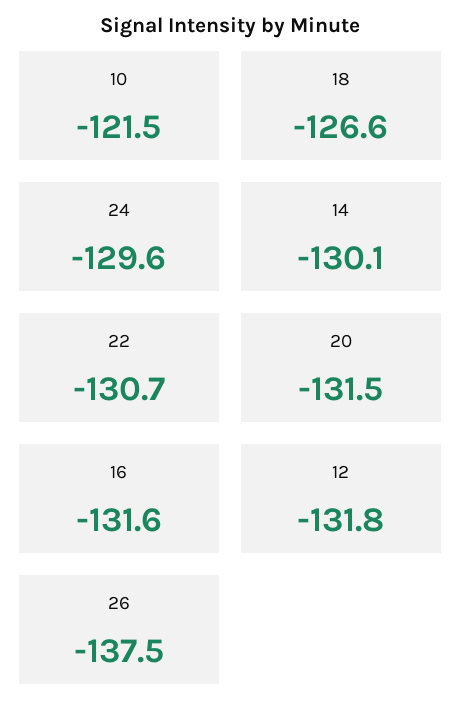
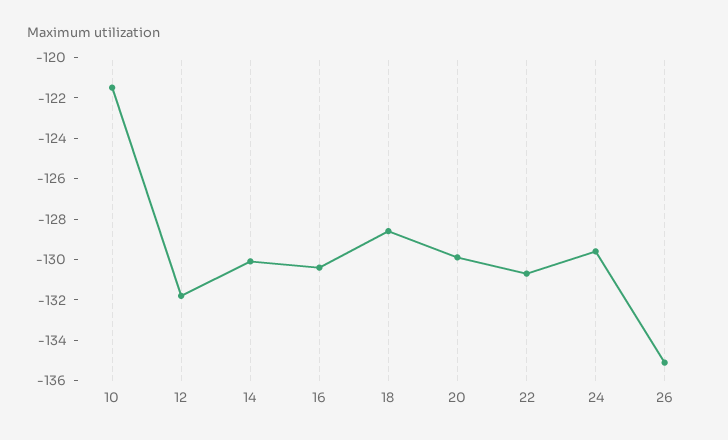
  {
    "10": -121.5,
-   "18": -126.6,
+   "18": -128.5,
    "24": -129.6,
    "14": -130.1,
    "22": -130.7,
-   "20": -131.5,
+   "20": -130,
-   "16": -131.6,
+   "16": -130.5,
    "12": -131.8,
-   "26": -137.5
+   "26": -135
  }

